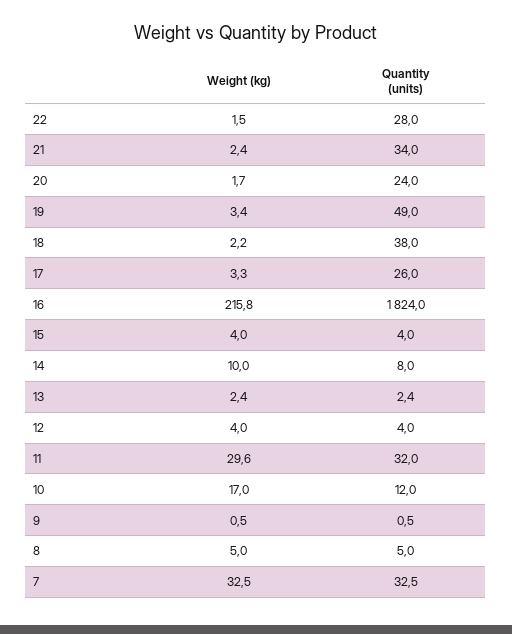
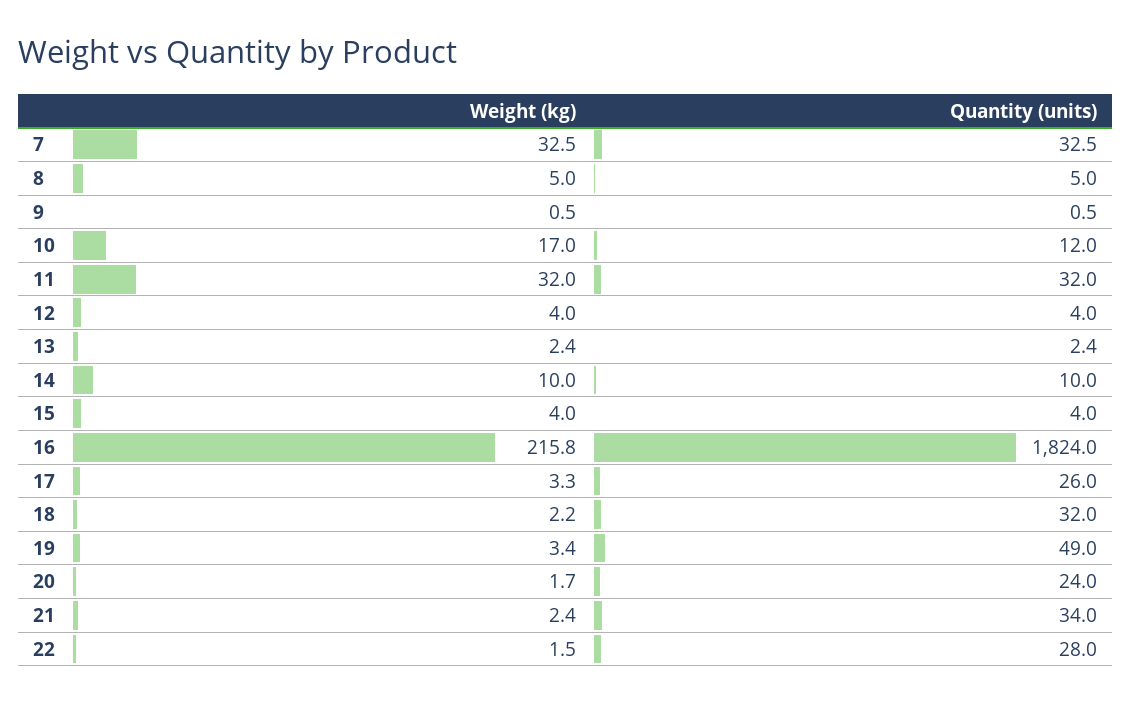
  {
    "Weight (kg)": {
      "22": 1.5,
      "21": 2.4,
      "20": 1.7,
      "19": 3.4,
      "18": 2.2,
      "17": 3.3,
      "16": 215.8,
      "15": 4,
      "14": 10,
      "13": 2.4,
      "12": 4,
-     "11": 29.6,
+     "11": 32,
      "10": 17,
      "9": 0.5,
      "8": 5,
      "7": 32.5
    },
    "Quantity (units)": {
      "22": 28,
      "21": 34,
      "20": 24,
      "19": 49,
-     "18": 38,
+     "18": 32,
      "17": 26,
      "16": 1824,
      "15": 4,
-     "14": 8,
+     "14": 10,
      "13": 2.4,
      "12": 4,
      "11": 32,
      "10": 12,
      "9": 0.5,
      "8": 5,
      "7": 32.5
    }
  }

